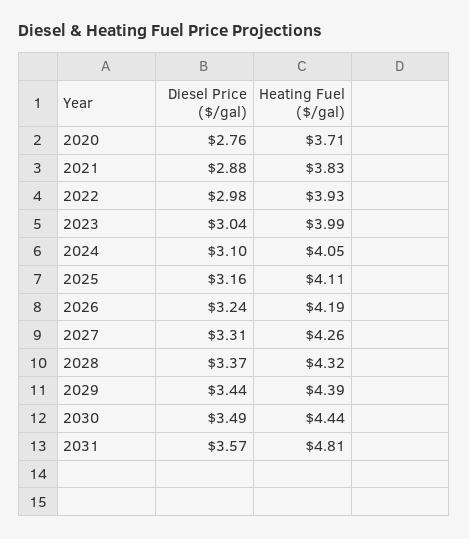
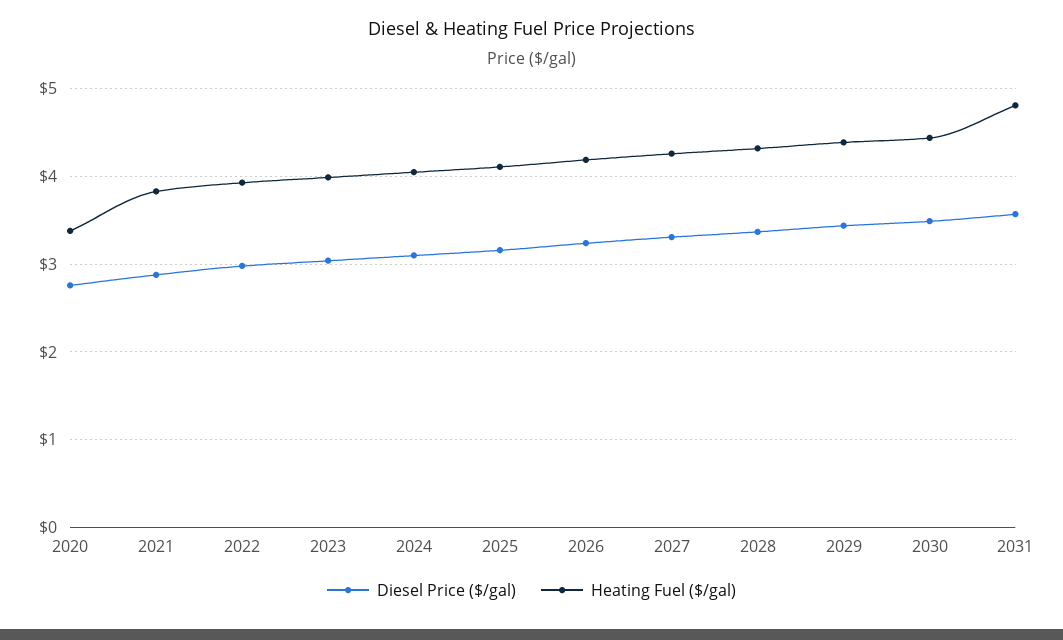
  {
    "Diesel Price ($/gal)": {
      "2020": 2.76,
      "2021": 2.88,
      "2022": 2.98,
      "2023": 3.04,
      "2024": 3.1,
      "2025": 3.16,
      "2026": 3.24,
      "2027": 3.31,
      "2028": 3.37,
      "2029": 3.44,
      "2030": 3.49,
      "2031": 3.57
    },
    "Heating Fuel ($/gal)": {
-     "2020": 3.71,
+     "2020": 3.4,
      "2021": 3.83,
      "2022": 3.93,
      "2023": 3.99,
      "2024": 4.05,
      "2025": 4.11,
      "2026": 4.19,
      "2027": 4.26,
      "2028": 4.32,
      "2029": 4.39,
      "2030": 4.44,
      "2031": 4.81
    }
  }

